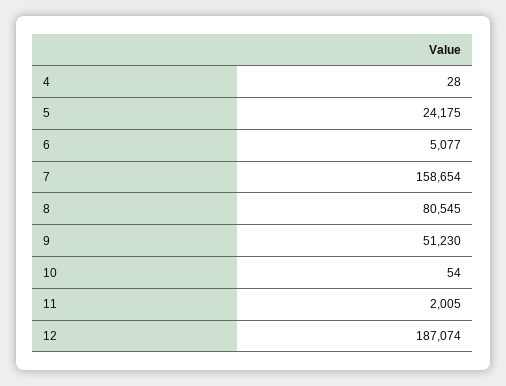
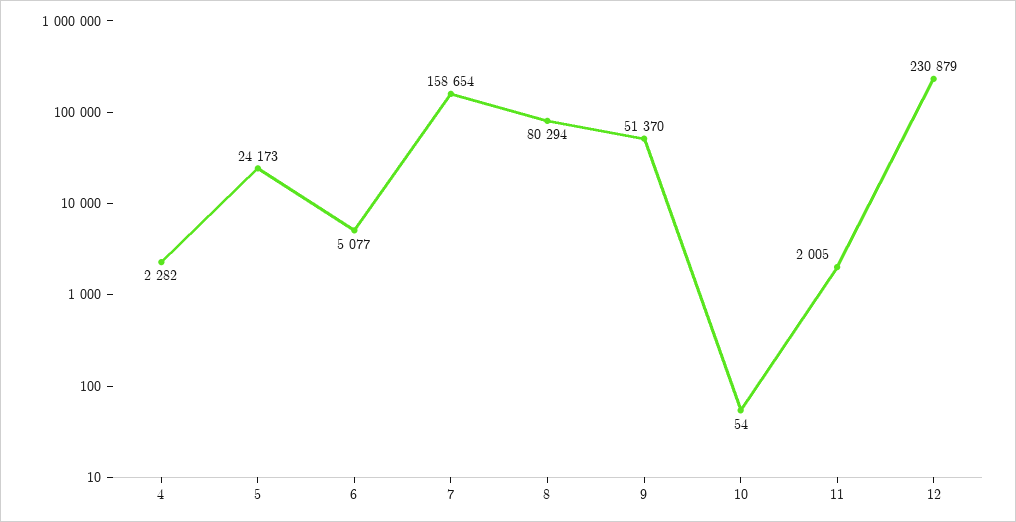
  {
-   "4": 28,
+   "4": 2282,
-   "5": 24175,
+   "5": 24173,
    "6": 5077,
    "7": 158654,
-   "8": 80545,
+   "8": 80294,
-   "9": 51230,
+   "9": 51370,
    "10": 54,
    "11": 2005,
-   "12": 187074
+   "12": 230879
  }

